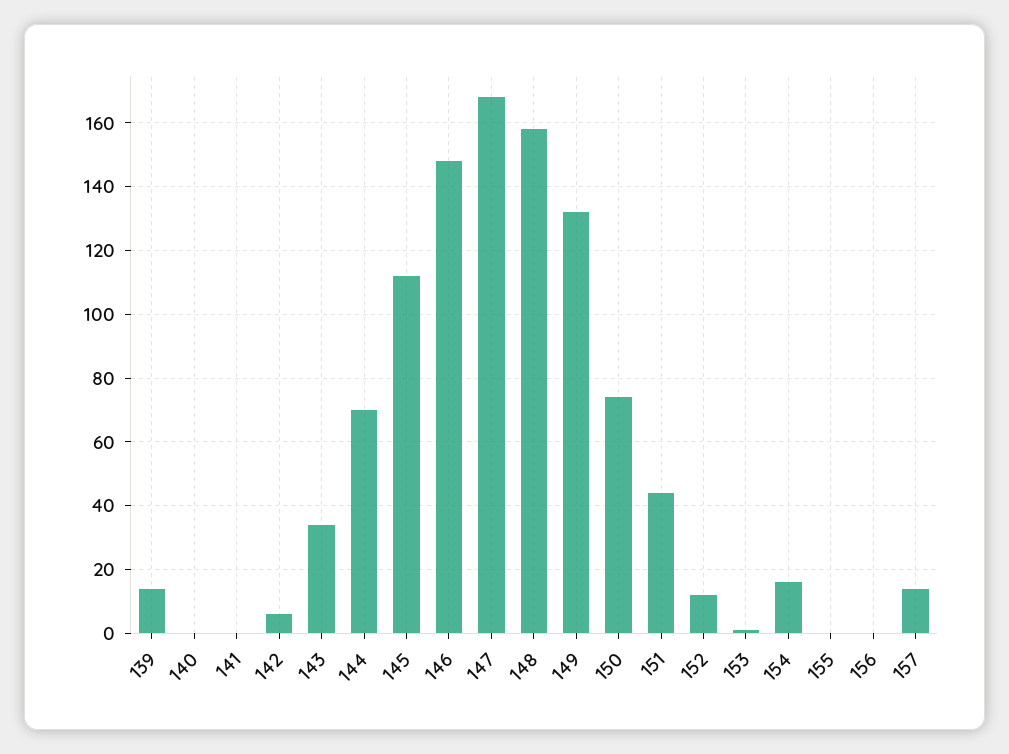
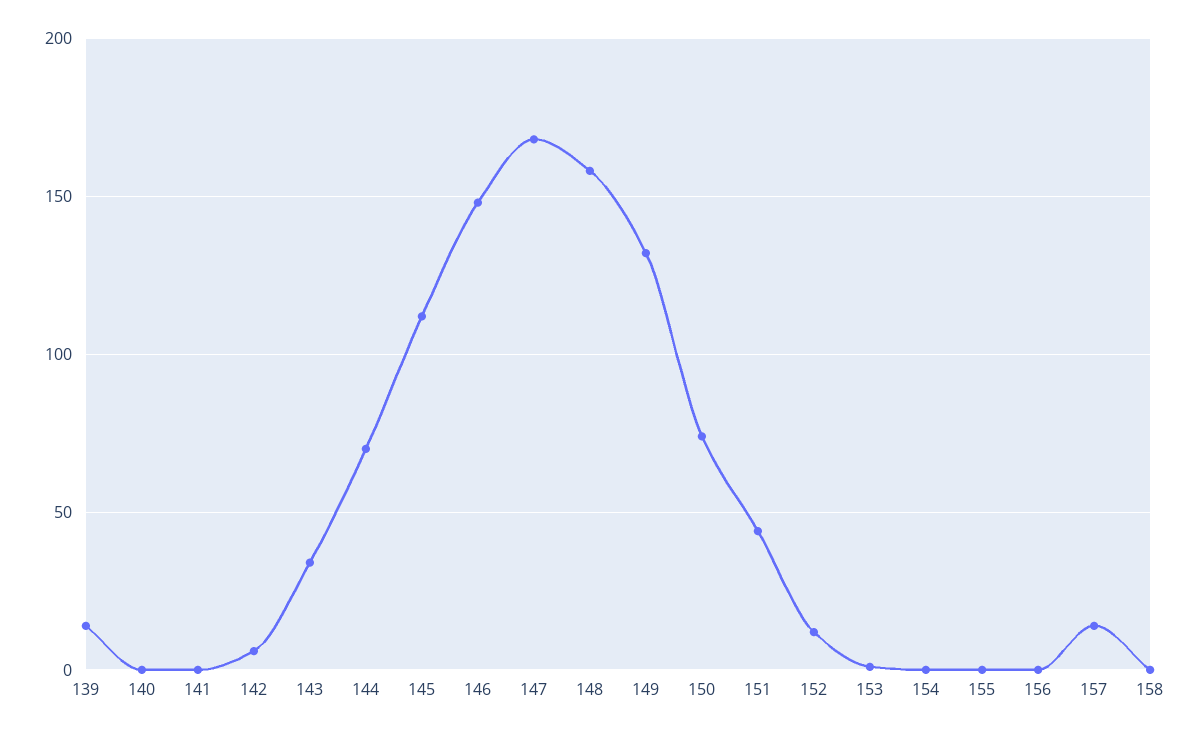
  {
    "139": 15,
    "140": 0,
    "141": 0,
    "142": 5,
    "143": 35,
    "144": 70,
    "145": 110,
    "146": 150,
    "147": 170,
    "148": 160,
    "149": 130,
    "150": 75,
    "151": 45,
    "152": 10,
    "153": 0,
-   "154": 15,
+   "154": 0,
    "155": 0,
    "156": 0,
-   "157": 15
+   "157": 15,
+   "158": 0
  }

